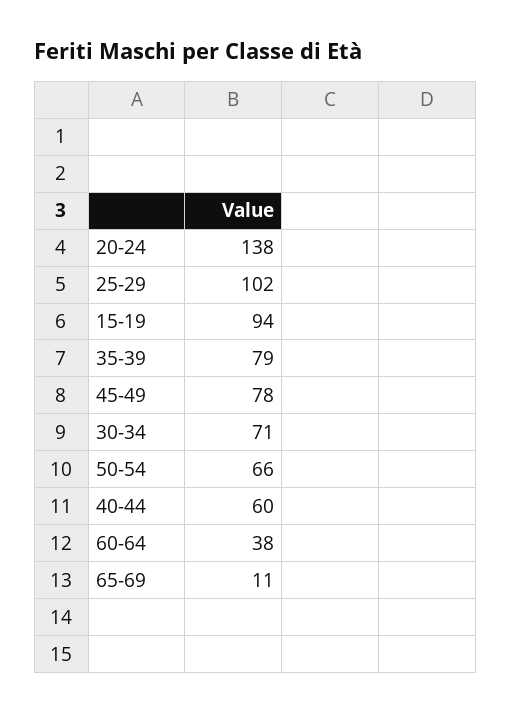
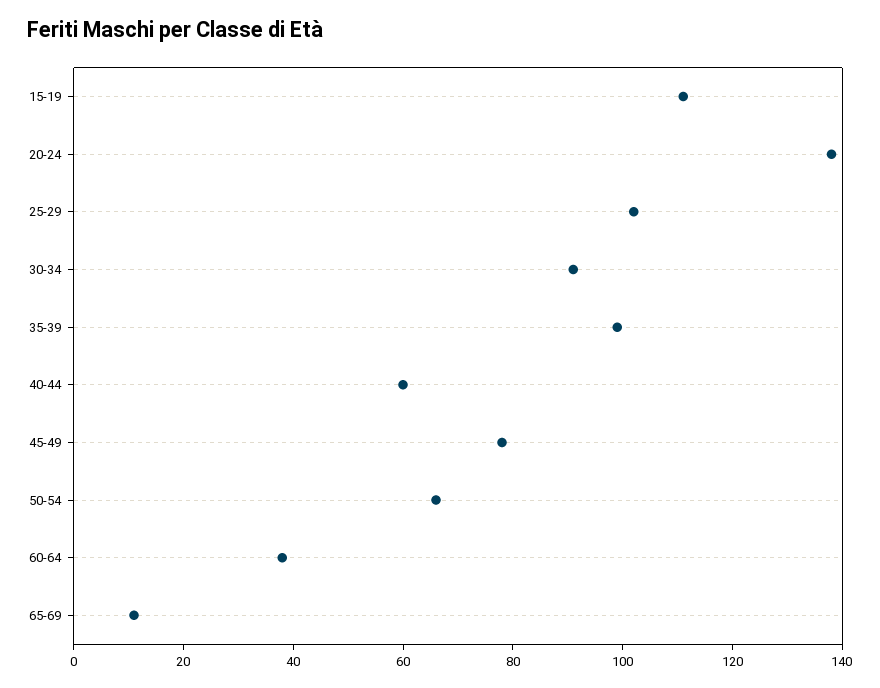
  {
    "20-24": 138,
    "25-29": 102,
-   "15-19": 94,
+   "15-19": 110,
-   "35-39": 79,
+   "35-39": 100,
    "45-49": 78,
-   "30-34": 71,
+   "30-34": 90,
    "50-54": 66,
    "40-44": 60,
    "60-64": 38,
    "65-69": 11
  }

